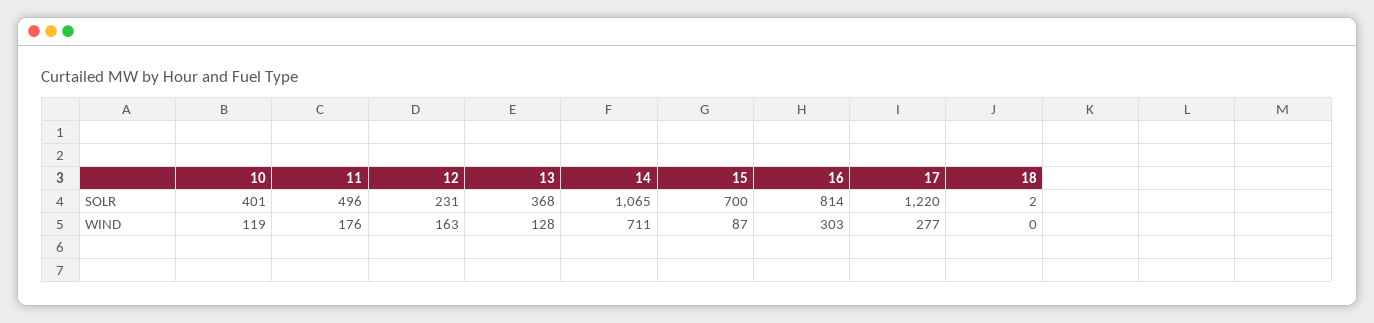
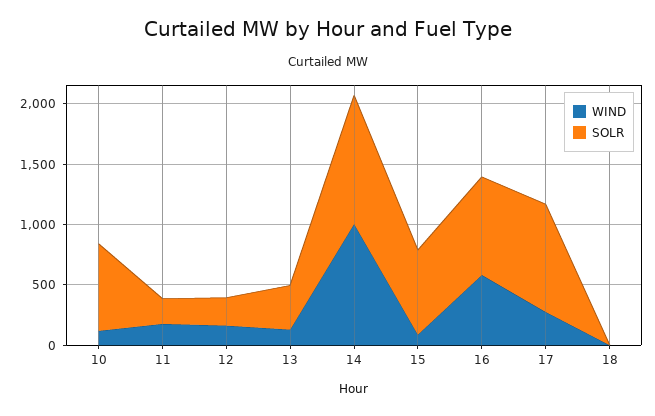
  {
    "SOLR": {
-     "10": 401,
+     "10": 700,
-     "11": 496,
+     "11": 200,
      "12": 231,
      "13": 368,
      "14": 1065,
      "15": 700,
      "16": 814,
-     "17": 1220,
+     "17": 900,
      "18": 2
    },
    "WIND": {
      "10": 119,
      "11": 176,
      "12": 163,
      "13": 128,
-     "14": 711,
+     "14": 1000,
      "15": 87,
-     "16": 303,
+     "16": 600,
      "17": 277,
      "18": 0
    }
  }

